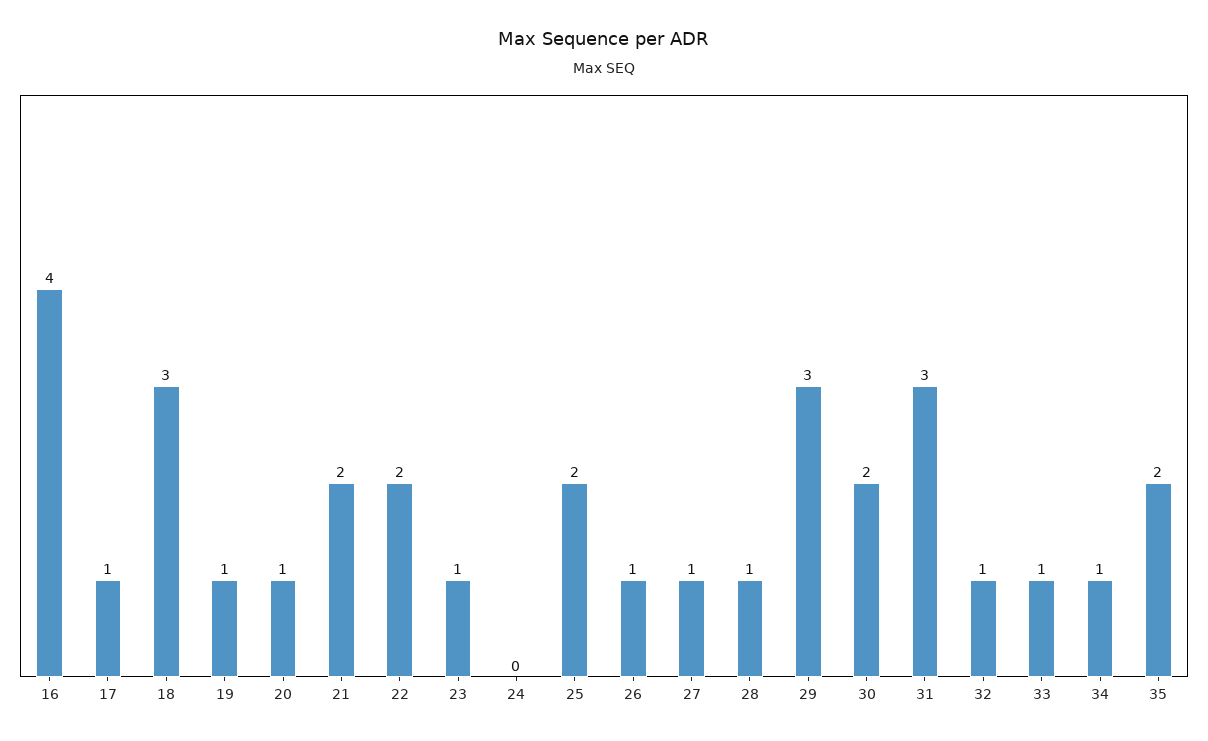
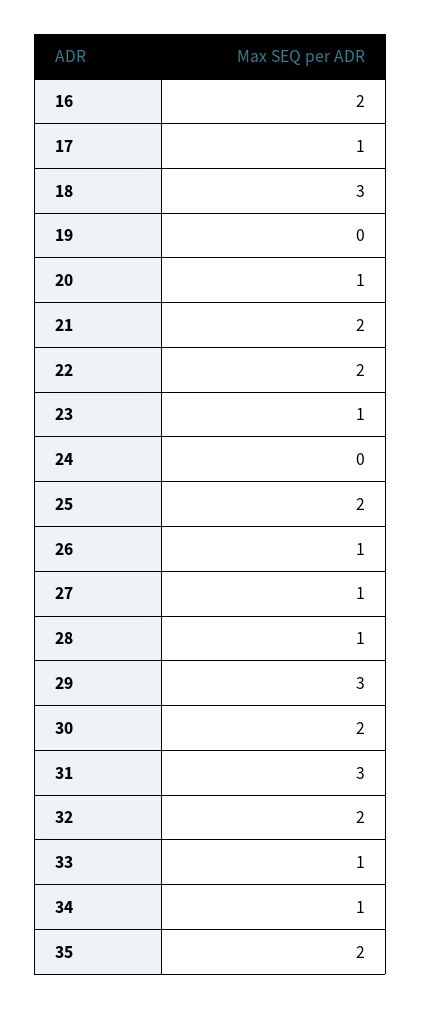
  {
-   "16": 4,
+   "16": 2,
    "17": 1,
    "18": 3,
-   "19": 1,
+   "19": 0,
    "20": 1,
    "21": 2,
    "22": 2,
    "23": 1,
    "24": 0,
    "25": 2,
    "26": 1,
    "27": 1,
    "28": 1,
    "29": 3,
    "30": 2,
    "31": 3,
-   "32": 1,
+   "32": 2,
    "33": 1,
    "34": 1,
    "35": 2
  }

